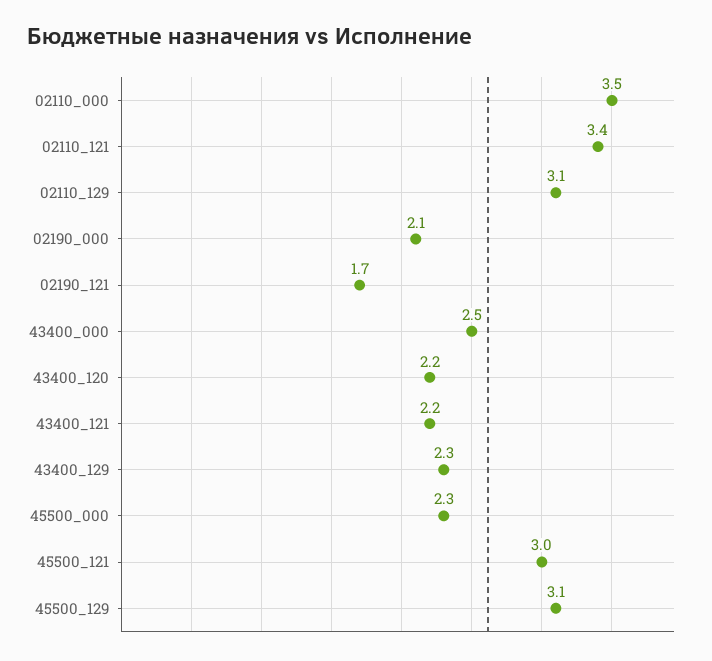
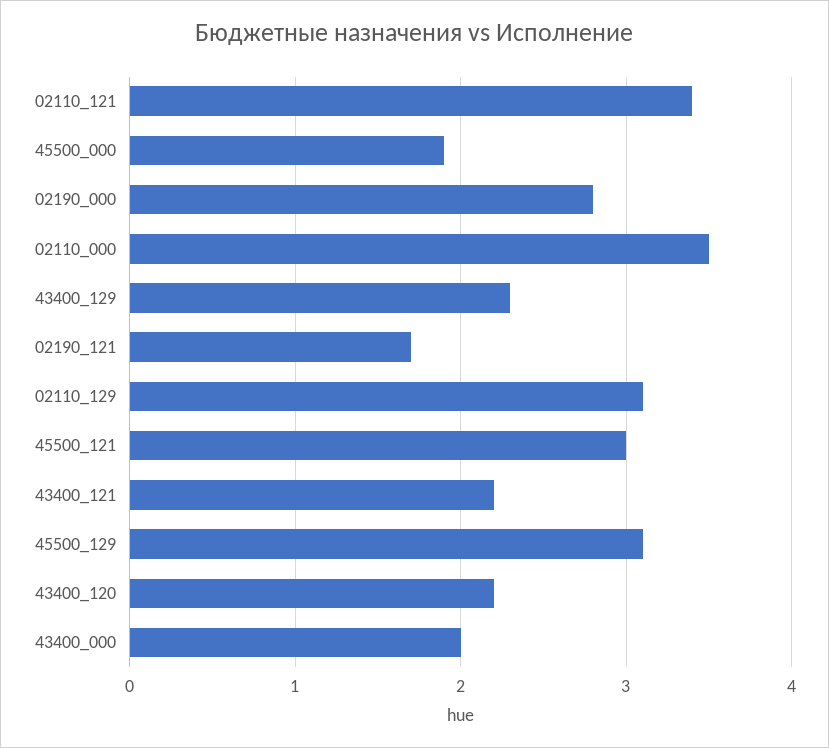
  {
    "02110_000": 3.5,
    "02110_121": 3.4,
    "02110_129": 3.1,
-   "02190_000": 2.1,
+   "02190_000": 2.8,
    "02190_121": 1.7,
-   "43400_000": 2.5,
+   "43400_000": 2,
    "43400_120": 2.2,
    "43400_121": 2.2,
    "43400_129": 2.3,
-   "45500_000": 2.3,
+   "45500_000": 1.9,
    "45500_121": 3,
    "45500_129": 3.1
  }

